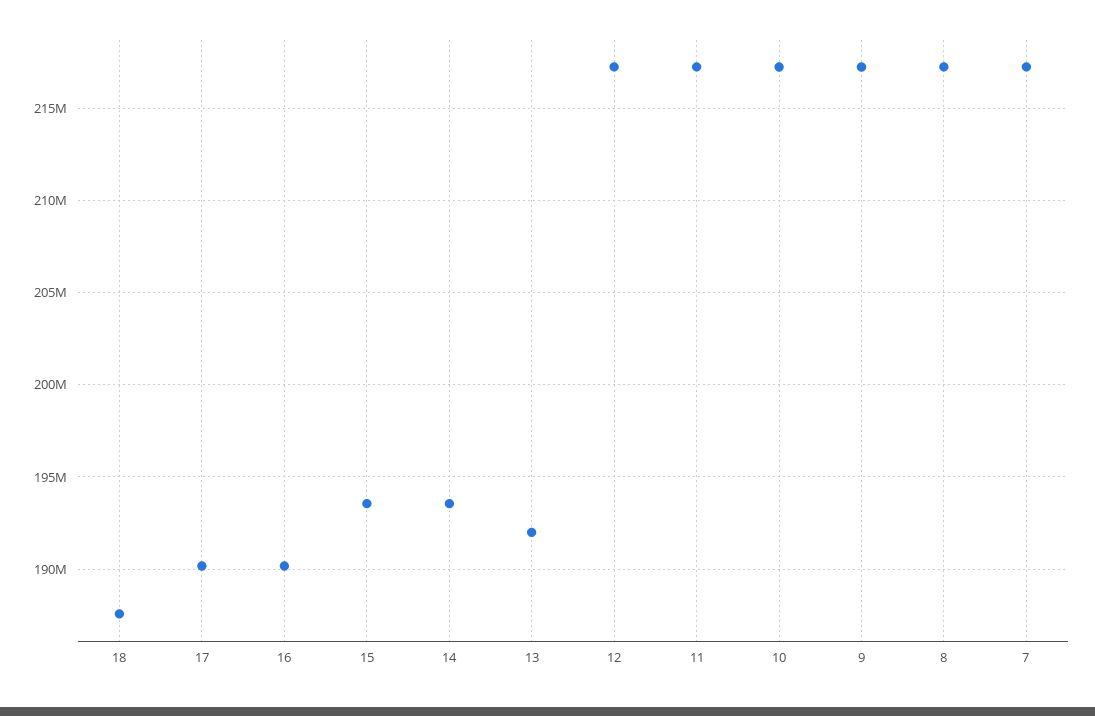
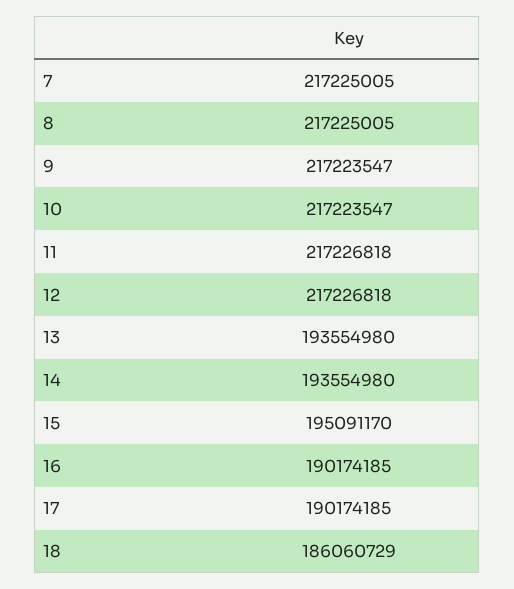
  {
-   "18": 187500000,
+   "18": 186060729,
    "17": 190174185,
    "16": 190174185,
-   "15": 193500000,
+   "15": 195091170,
    "14": 193554980,
-   "13": 192000000,
+   "13": 193554980,
    "12": 217226818,
    "11": 217226818,
    "10": 217223547,
    "9": 217223547,
    "8": 217225005,
    "7": 217225005
  }

